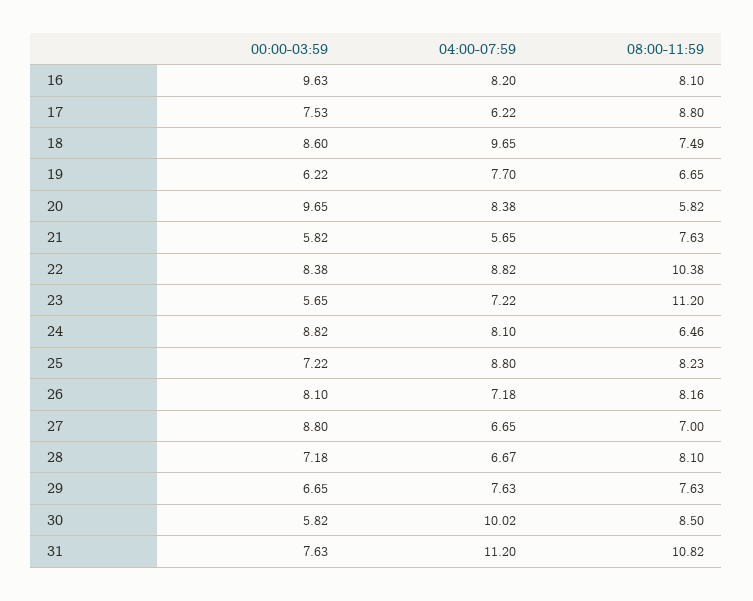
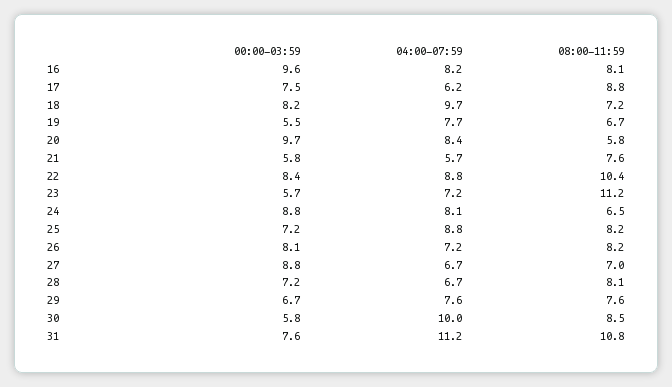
  {
    "00:00-03:59": {
      "16": 9.63,
      "17": 7.53,
-     "18": 8.6,
+     "18": 8.2,
-     "19": 6.22,
+     "19": 5.5,
      "20": 9.65,
      "21": 5.82,
      "22": 8.38,
      "23": 5.65,
      "24": 8.82,
      "25": 7.22,
      "26": 8.1,
      "27": 8.8,
      "28": 7.18,
      "29": 6.65,
      "30": 5.82,
      "31": 7.63
    },
    "04:00-07:59": {
      "16": 8.2,
      "17": 6.22,
      "18": 9.65,
      "19": 7.7,
      "20": 8.38,
      "21": 5.65,
      "22": 8.82,
      "23": 7.22,
      "24": 8.1,
      "25": 8.8,
      "26": 7.18,
      "27": 6.65,
      "28": 6.67,
      "29": 7.63,
      "30": 10.02,
      "31": 11.2
    },
    "08:00-11:59": {
      "16": 8.1,
      "17": 8.8,
-     "18": 7.49,
+     "18": 7.2,
      "19": 6.65,
      "20": 5.82,
      "21": 7.63,
      "22": 10.38,
      "23": 11.2,
      "24": 6.46,
      "25": 8.23,
      "26": 8.16,
      "27": 7,
      "28": 8.1,
      "29": 7.63,
      "30": 8.5,
      "31": 10.82
    }
  }

